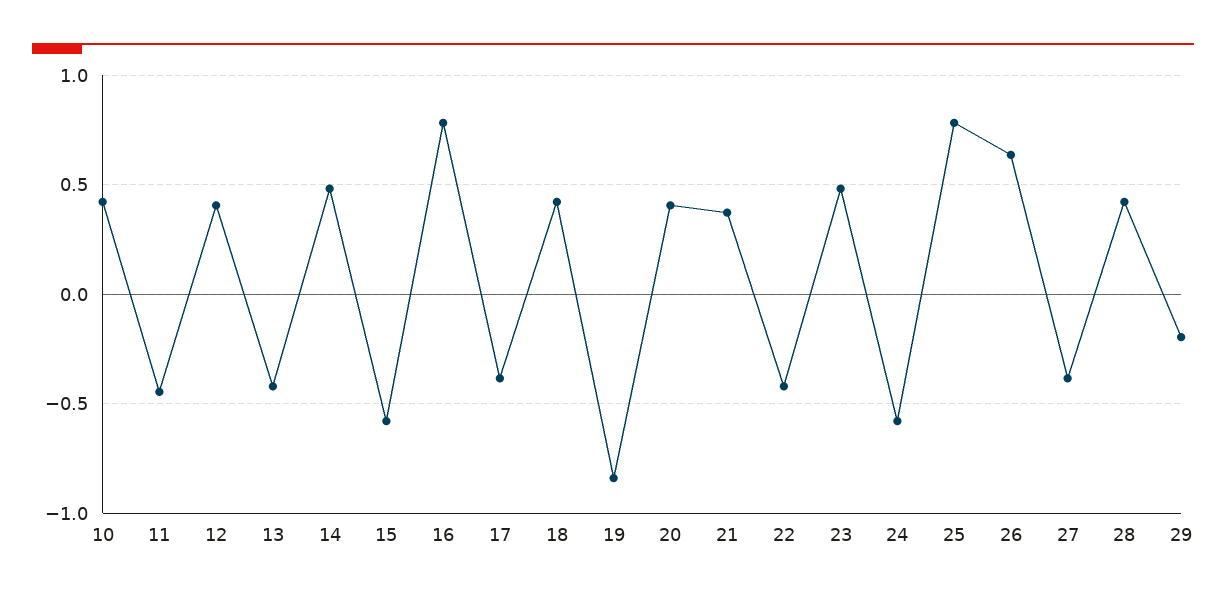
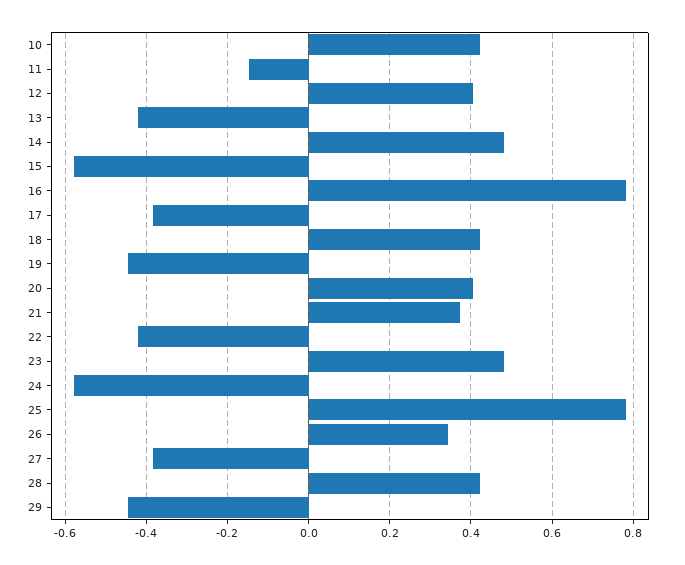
  {
    "10": 0.42,
-   "11": -0.45,
+   "11": -0.14,
    "12": 0.4,
    "13": -0.42,
    "14": 0.48,
    "15": -0.58,
    "16": 0.78,
    "17": -0.38,
    "18": 0.42,
-   "19": -0.85,
+   "19": -0.44,
    "20": 0.4,
    "21": 0.38,
    "22": -0.42,
    "23": 0.48,
    "24": -0.58,
    "25": 0.78,
-   "26": 0.65,
+   "26": 0.34,
    "27": -0.38,
    "28": 0.42,
-   "29": -0.2
+   "29": -0.44
  }

